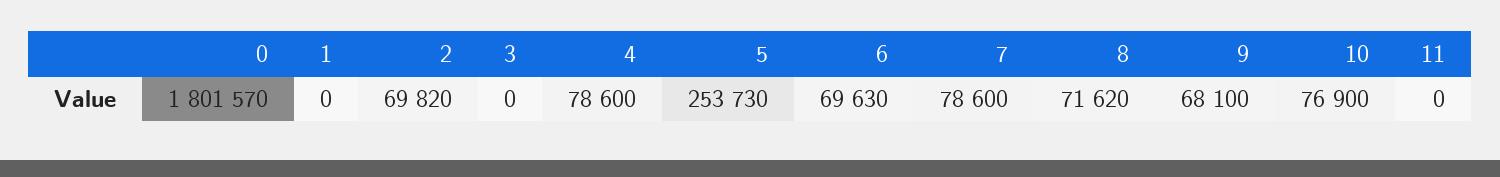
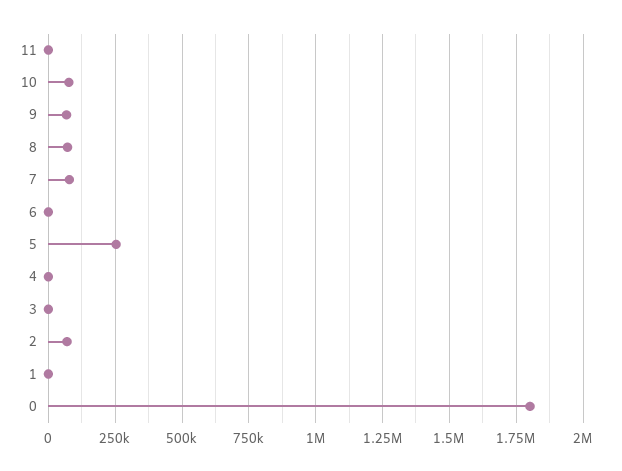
  {
    "0": 1801570,
    "1": 0,
    "2": 69820,
    "3": 0,
-   "4": 78600,
+   "4": 0,
    "5": 253730,
-   "6": 69630,
+   "6": 0,
    "7": 78600,
    "8": 71620,
    "9": 68100,
    "10": 76900,
    "11": 0
  }

